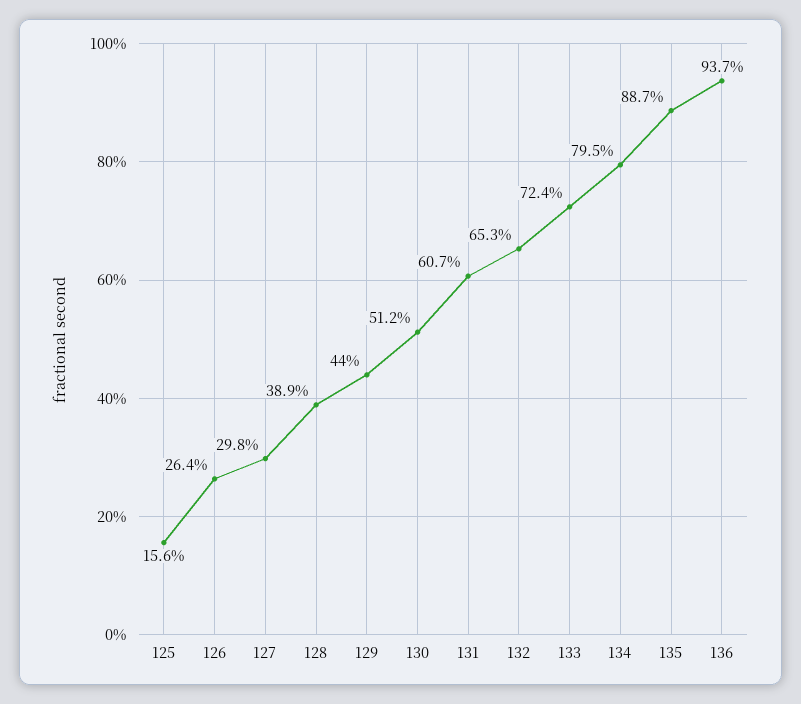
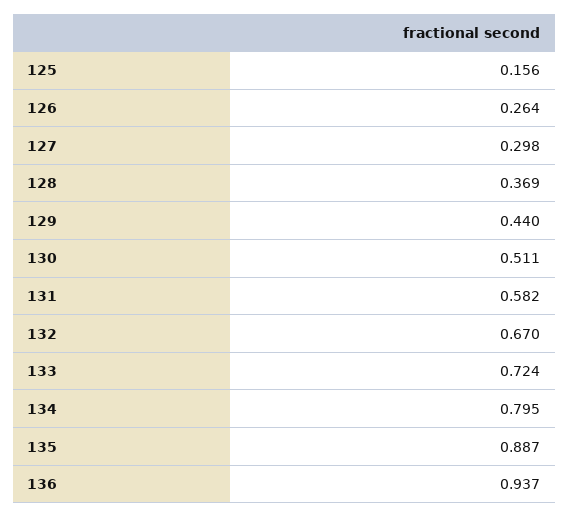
  {
    "125": 0.156,
    "126": 0.264,
    "127": 0.298,
-   "128": 0.389,
+   "128": 0.369,
    "129": 0.44,
-   "130": 0.512,
+   "130": 0.511,
-   "131": 0.607,
+   "131": 0.582,
-   "132": 0.653,
+   "132": 0.67,
    "133": 0.724,
    "134": 0.795,
    "135": 0.887,
    "136": 0.937
  }

